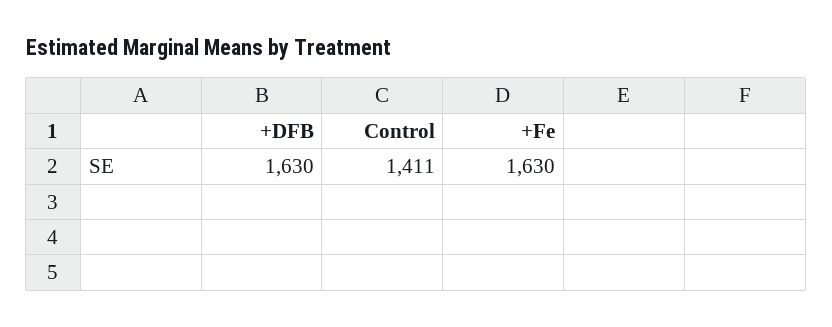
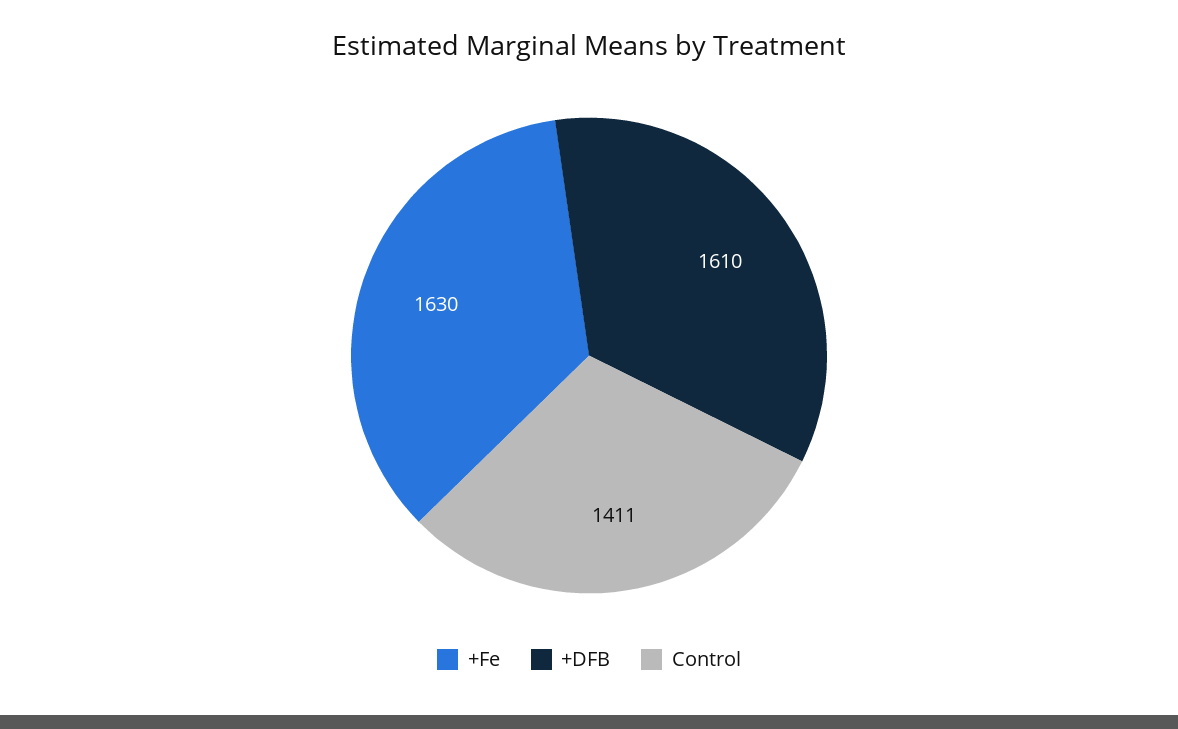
  {
-   "+DFB": 1630,
+   "+DFB": 1610,
    "Control": 1411,
    "+Fe": 1630
  }

